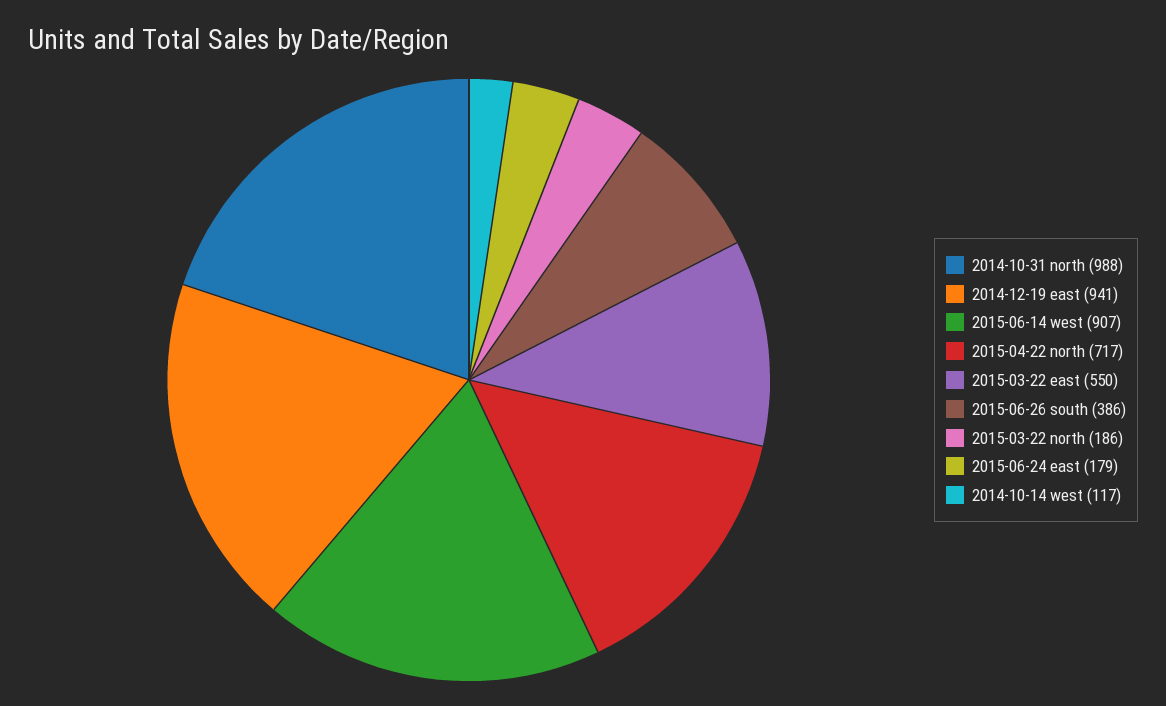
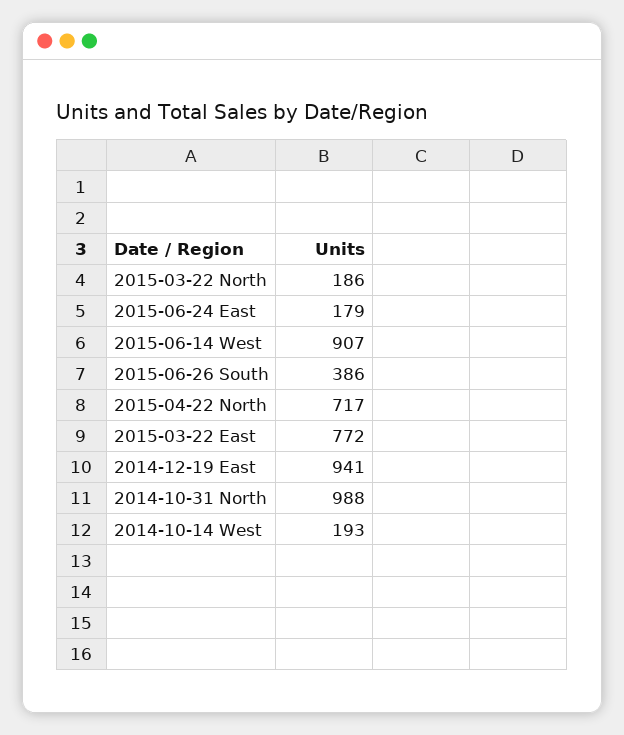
  {
    "2014-10-31 north": 988,
    "2014-12-19 east": 941,
    "2015-06-14 west": 907,
    "2015-04-22 north": 717,
-   "2015-03-22 east": 550,
+   "2015-03-22 east": 772,
    "2015-06-26 south": 386,
    "2015-03-22 north": 186,
    "2015-06-24 east": 179,
-   "2014-10-14 west": 117
+   "2014-10-14 west": 193
  }

